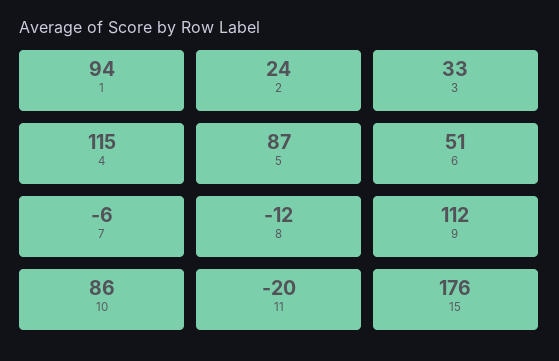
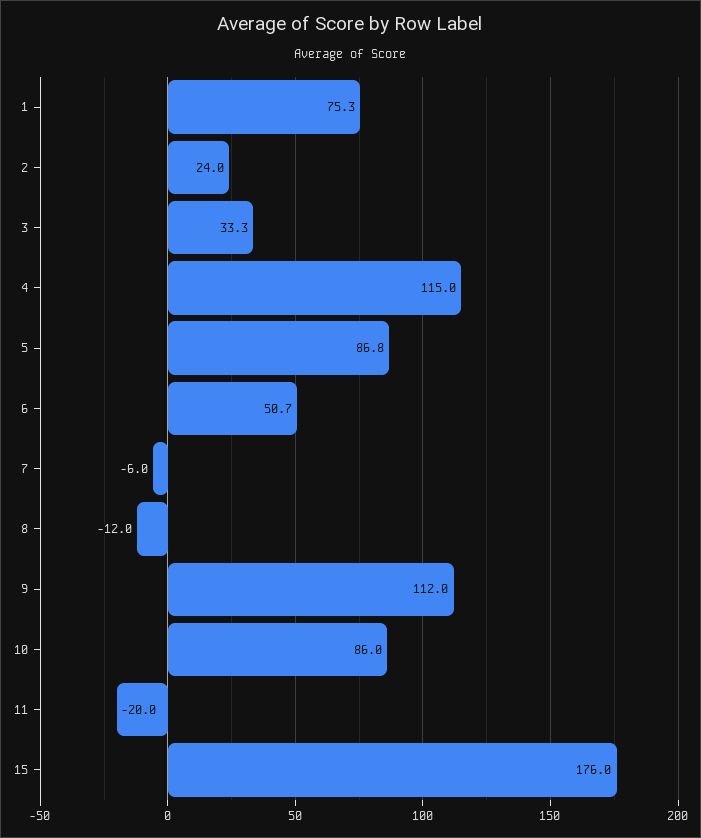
  {
-   "1": 94,
+   "1": 75.3,
    "2": 24,
    "3": 33.3,
    "4": 115,
    "5": 86.8,
    "6": 50.7,
    "7": -6,
    "8": -12,
    "9": 112,
    "10": 86,
    "11": -20,
    "15": 176
  }

